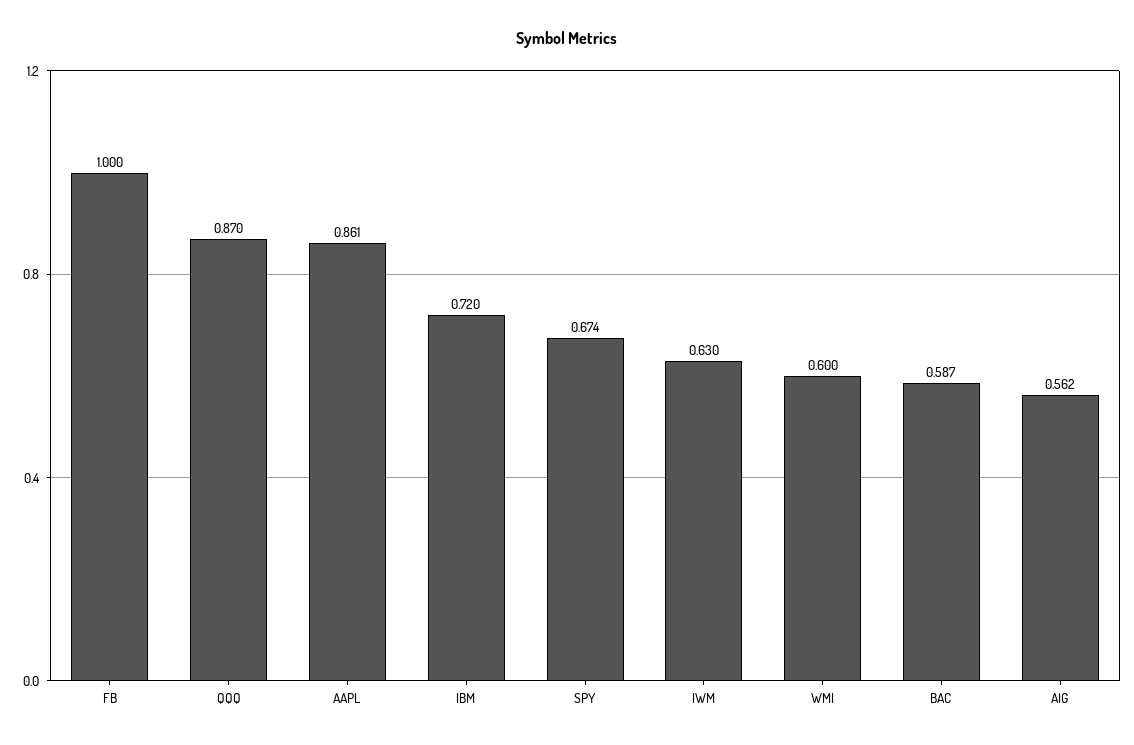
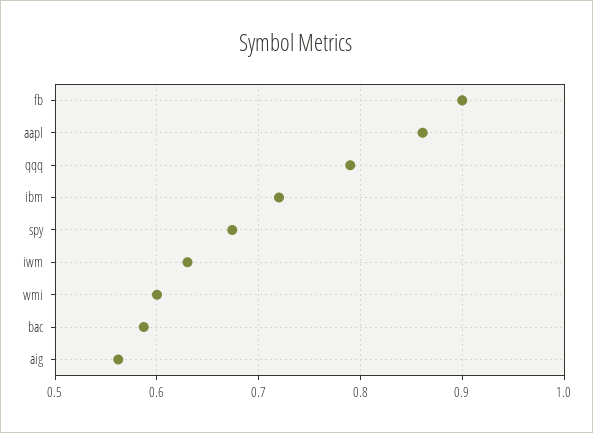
  {
-   "FB": 1,
+   "FB": 0.9,
-   "QQQ": 0.87,
+   "QQQ": 0.79,
    "AAPL": 0.861,
    "IBM": 0.72,
    "SPY": 0.674,
    "IWM": 0.63,
    "WMI": 0.6,
    "BAC": 0.587,
    "AIG": 0.562
  }

